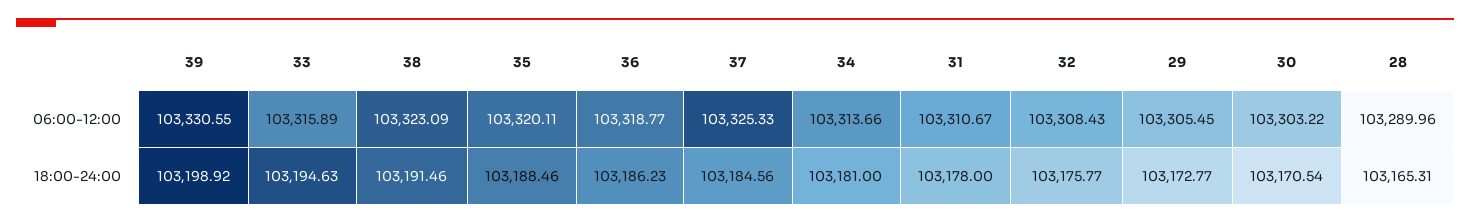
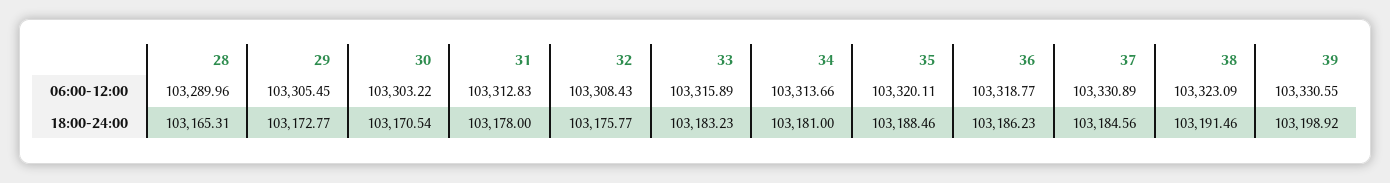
  {
    "39": {
      "06:00-12:00": 103330.55,
      "18:00-24:00": 103198.92
    },
    "33": {
      "06:00-12:00": 103315.89,
-     "18:00-24:00": 103194.63
+     "18:00-24:00": 103183.23
    },
    "38": {
      "06:00-12:00": 103323.09,
      "18:00-24:00": 103191.46
    },
    "35": {
      "06:00-12:00": 103320.11,
      "18:00-24:00": 103188.46
    },
    "36": {
      "06:00-12:00": 103318.77,
      "18:00-24:00": 103186.23
    },
    "37": {
-     "06:00-12:00": 103325.33,
+     "06:00-12:00": 103330.89,
      "18:00-24:00": 103184.56
    },
    "34": {
      "06:00-12:00": 103313.66,
      "18:00-24:00": 103181
    },
    "31": {
-     "06:00-12:00": 103310.67,
+     "06:00-12:00": 103312.83,
      "18:00-24:00": 103178
    },
    "32": {
      "06:00-12:00": 103308.43,
      "18:00-24:00": 103175.77
    },
    "29": {
      "06:00-12:00": 103305.45,
      "18:00-24:00": 103172.77
    },
    "30": {
      "06:00-12:00": 103303.22,
      "18:00-24:00": 103170.54
    },
    "28": {
      "06:00-12:00": 103289.96,
      "18:00-24:00": 103165.31
    }
  }

